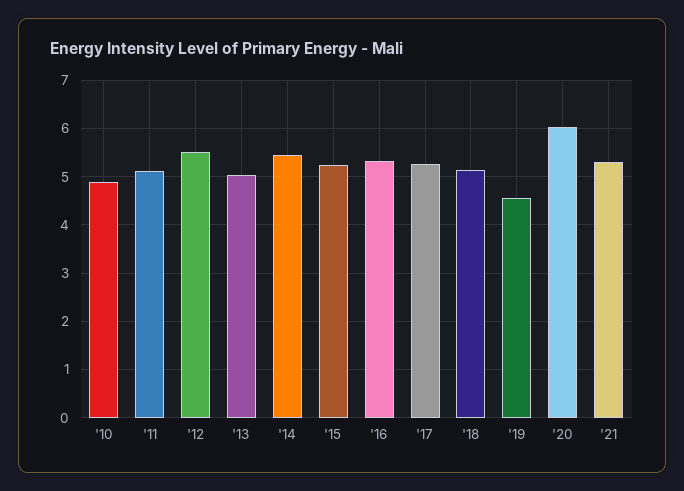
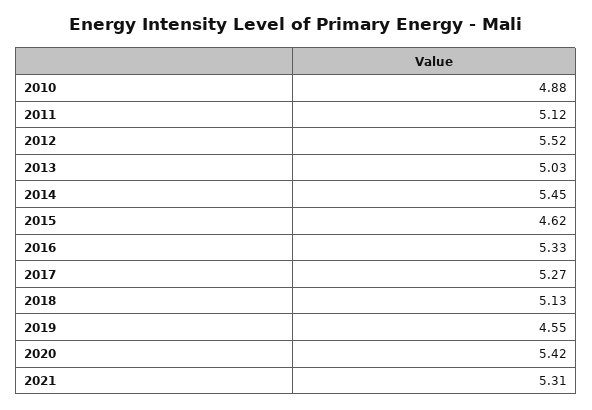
  {
    "'10": 4.88,
    "'11": 5.12,
    "'12": 5.52,
    "'13": 5.03,
    "'14": 5.45,
-   "'15": 5.2,
+   "'15": 4.62,
    "'16": 5.33,
    "'17": 5.27,
    "'18": 5.13,
    "'19": 4.55,
-   "'20": 6,
+   "'20": 5.42,
    "'21": 5.31
  }

